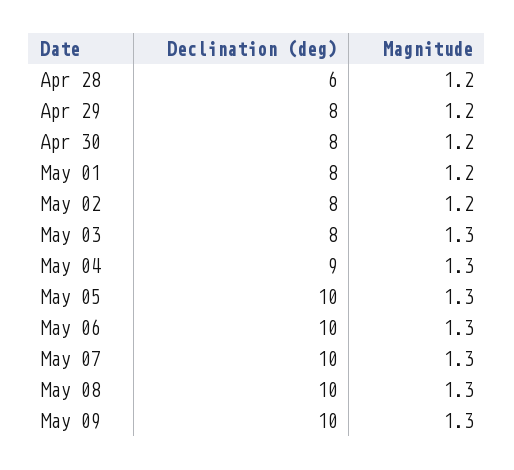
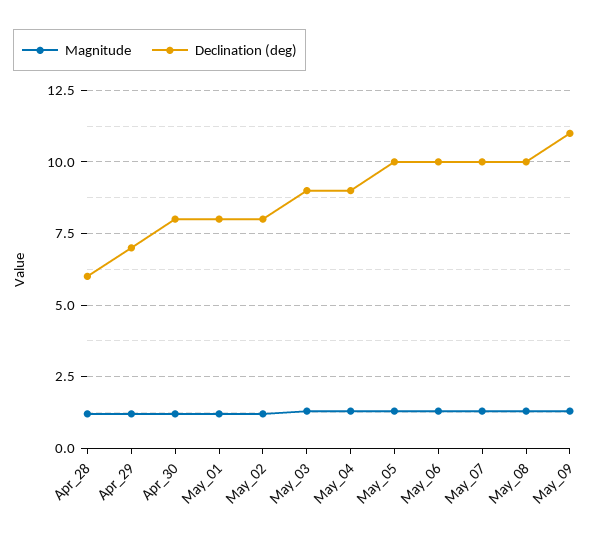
  {
    "Declination (deg)": {
      "Apr 28": 6,
-     "Apr 29": 8,
+     "Apr 29": 7,
      "Apr 30": 8,
      "May 01": 8,
      "May 02": 8,
-     "May 03": 8,
+     "May 03": 9,
      "May 04": 9,
      "May 05": 10,
      "May 06": 10,
      "May 07": 10,
      "May 08": 10,
-     "May 09": 10
+     "May 09": 11
    },
    "Magnitude": {
      "Apr 28": 1.2,
      "Apr 29": 1.2,
      "Apr 30": 1.2,
      "May 01": 1.2,
      "May 02": 1.2,
      "May 03": 1.3,
      "May 04": 1.3,
      "May 05": 1.3,
      "May 06": 1.3,
      "May 07": 1.3,
      "May 08": 1.3,
      "May 09": 1.3
    }
  }

